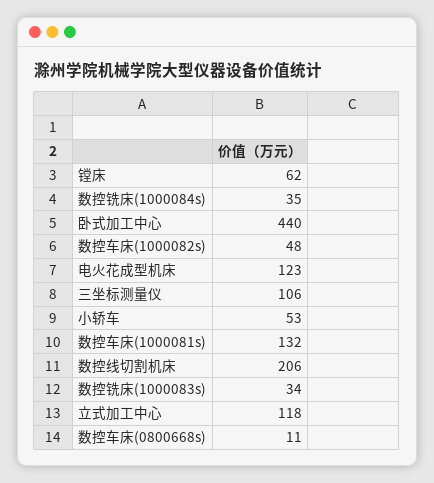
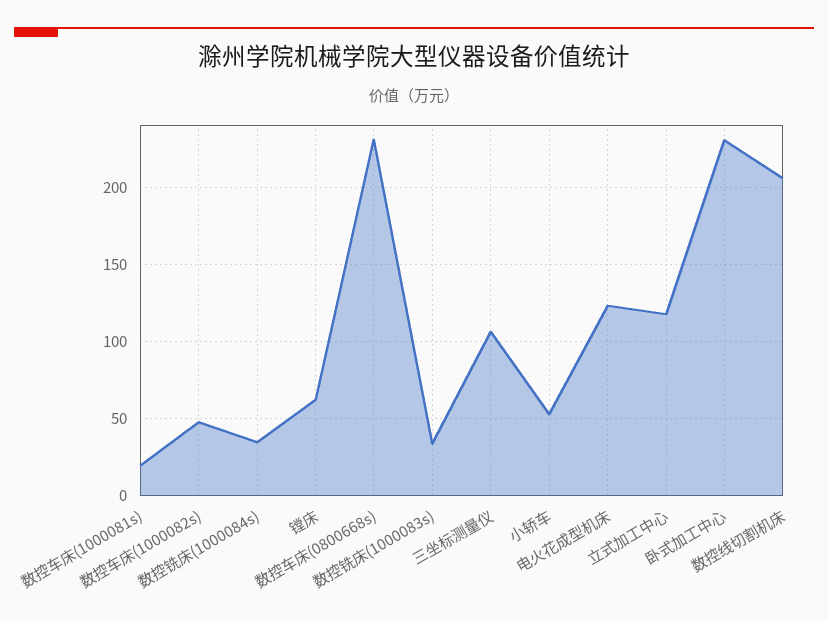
  {
    "镗床": 62,
    "数控铣床(1000084s)": 35,
-   "卧式加工中心": 440,
+   "卧式加工中心": 230,
    "数控车床(1000082s)": 48,
    "电火花成型机床": 123,
    "三坐标测量仪": 106,
    "小轿车": 53,
-   "数控车床(1000081s)": 132,
+   "数控车床(1000081s)": 20,
    "数控线切割机床": 206,
    "数控铣床(1000083s)": 34,
    "立式加工中心": 118,
-   "数控车床(0800668s)": 11
+   "数控车床(0800668s)": 230
  }

